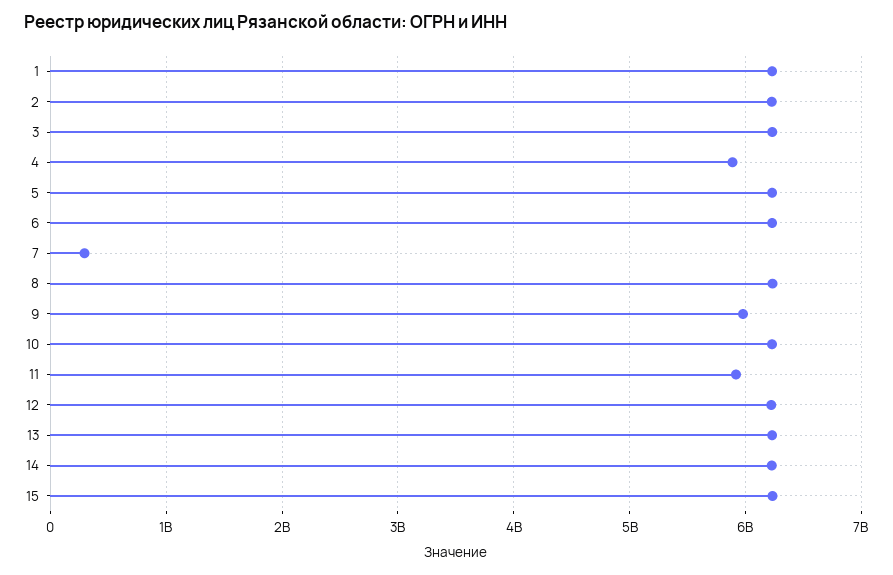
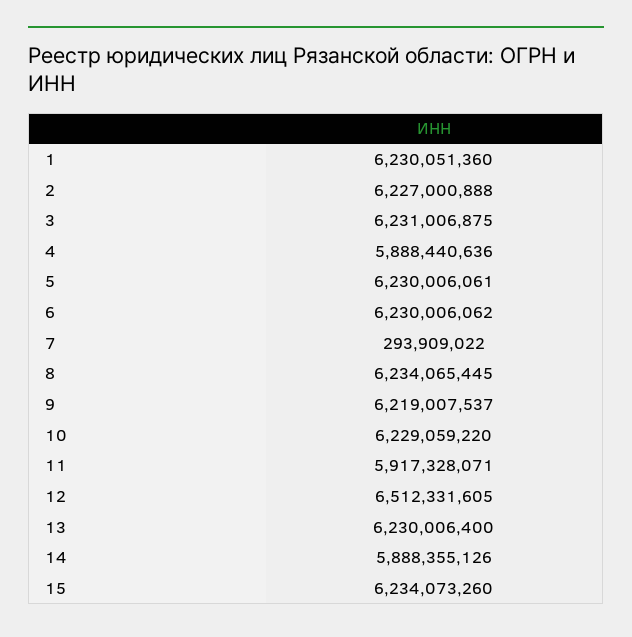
  {
    "1": 6230051360,
    "2": 6227000888,
    "3": 6231006875,
    "4": 5888440636,
    "5": 6230006061,
    "6": 6230006062,
    "7": 293909022,
    "8": 6234065445,
-   "9": 6000000000,
+   "9": 6219007537,
    "10": 6229059220,
    "11": 5917328071,
-   "12": 6200000000,
+   "12": 6512331605,
    "13": 6230006400,
-   "14": 6200000000,
+   "14": 5888355126,
    "15": 6234073260
  }

